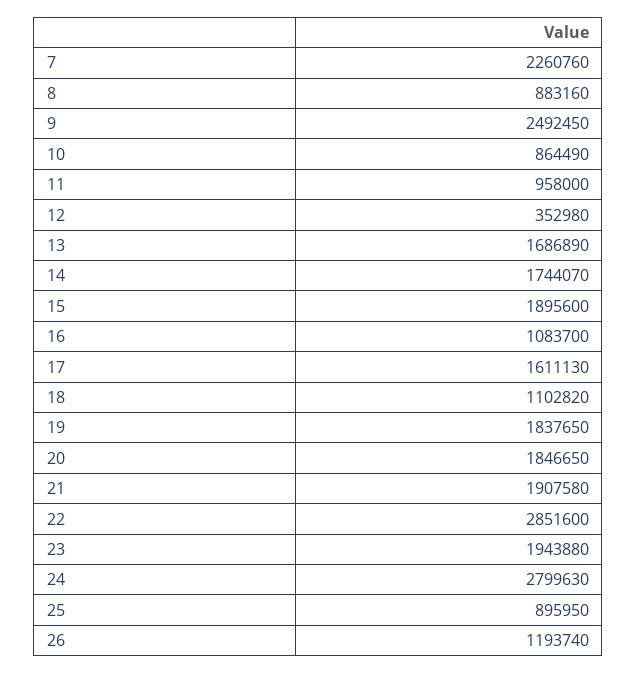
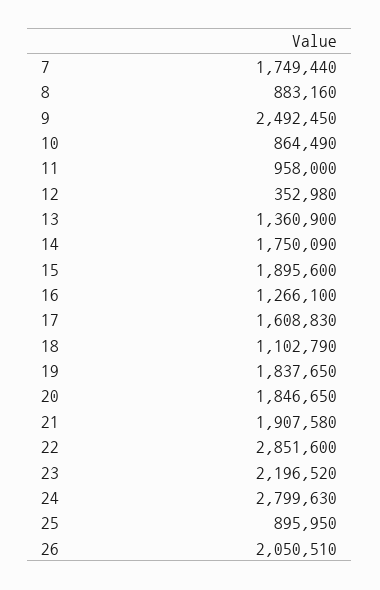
  {
-   "7": 2260760,
+   "7": 1749440,
    "8": 883160,
    "9": 2492450,
    "10": 864490,
    "11": 958000,
    "12": 352980,
-   "13": 1686890,
+   "13": 1360900,
-   "14": 1744070,
+   "14": 1750090,
    "15": 1895600,
-   "16": 1083700,
+   "16": 1266100,
-   "17": 1611130,
+   "17": 1608830,
-   "18": 1102820,
+   "18": 1102790,
    "19": 1837650,
    "20": 1846650,
    "21": 1907580,
    "22": 2851600,
-   "23": 1943880,
+   "23": 2196520,
    "24": 2799630,
    "25": 895950,
-   "26": 1193740
+   "26": 2050510
  }

